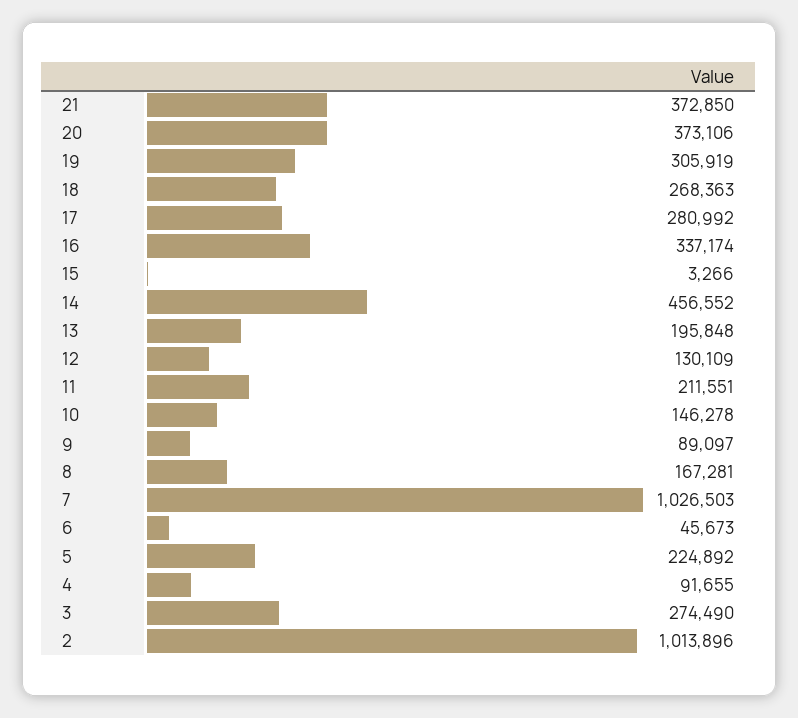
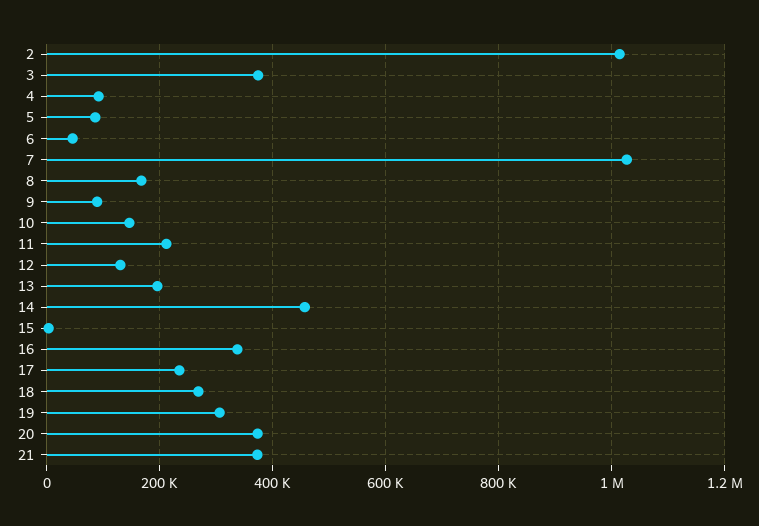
  {
    "21": 372850,
    "20": 373106,
    "19": 305919,
    "18": 268363,
-   "17": 280992,
+   "17": 240000,
    "16": 337174,
    "15": 3266,
    "14": 456552,
    "13": 195848,
    "12": 130109,
    "11": 211551,
    "10": 146278,
    "9": 89097,
    "8": 167281,
    "7": 1026503,
    "6": 45673,
-   "5": 224892,
+   "5": 80000,
    "4": 91655,
-   "3": 274490,
+   "3": 380000,
    "2": 1013896
  }

